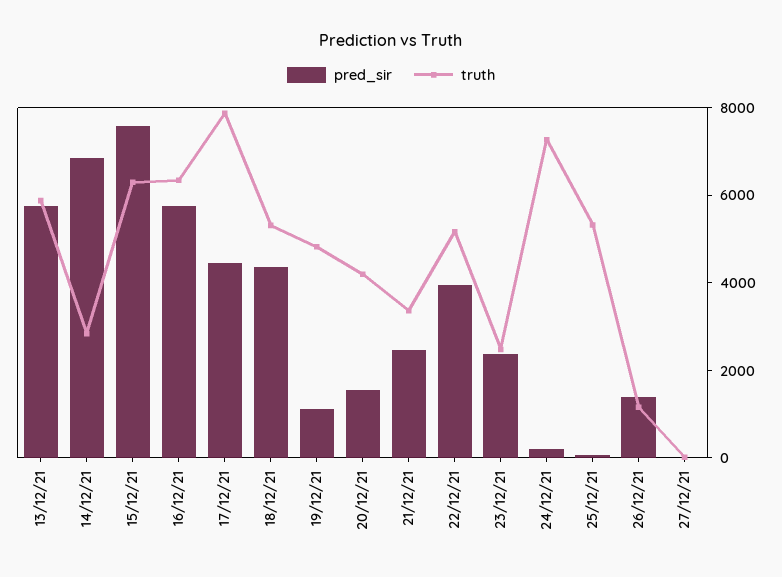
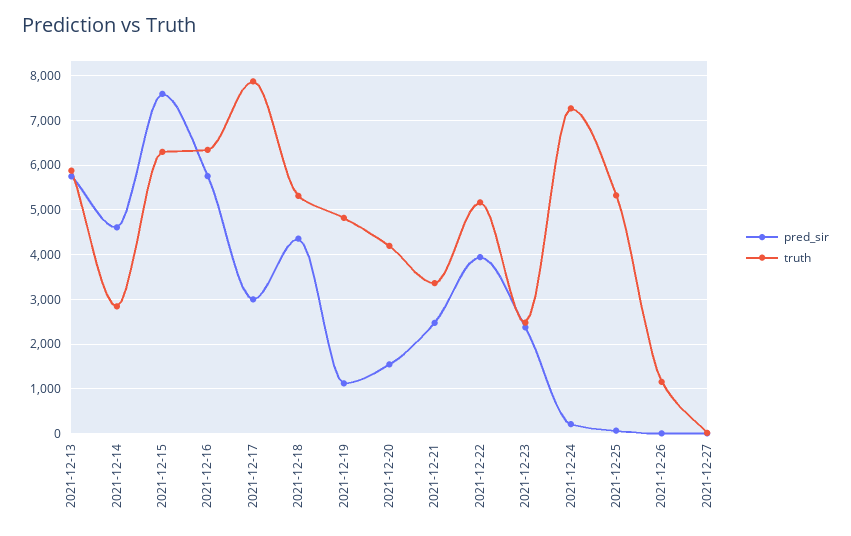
  {
    "pred_sir": {
      "13/12/21": 5800,
-     "14/12/21": 7000,
+     "14/12/21": 4600,
      "15/12/21": 7600,
      "16/12/21": 5800,
-     "17/12/21": 4500,
+     "17/12/21": 3000,
      "18/12/21": 4400,
      "19/12/21": 1200,
      "20/12/21": 1600,
      "21/12/21": 2400,
      "22/12/21": 4000,
      "23/12/21": 2400,
      "24/12/21": 200,
      "25/12/21": 0,
-     "26/12/21": 1500,
+     "26/12/21": 0,
      "27/12/21": 0
    },
    "truth": {
      "13/12/21": 5800,
      "14/12/21": 2800,
      "15/12/21": 6400,
      "16/12/21": 6400,
      "17/12/21": 7800,
      "18/12/21": 5400,
      "19/12/21": 4800,
      "20/12/21": 4200,
      "21/12/21": 3400,
      "22/12/21": 5200,
      "23/12/21": 2400,
      "24/12/21": 7200,
      "25/12/21": 5400,
      "26/12/21": 1200,
      "27/12/21": 0
    }
  }

